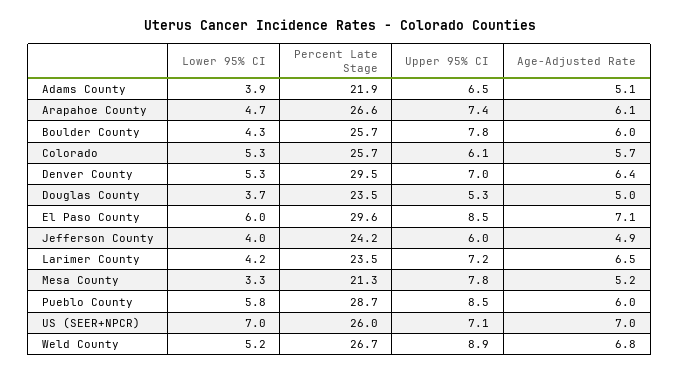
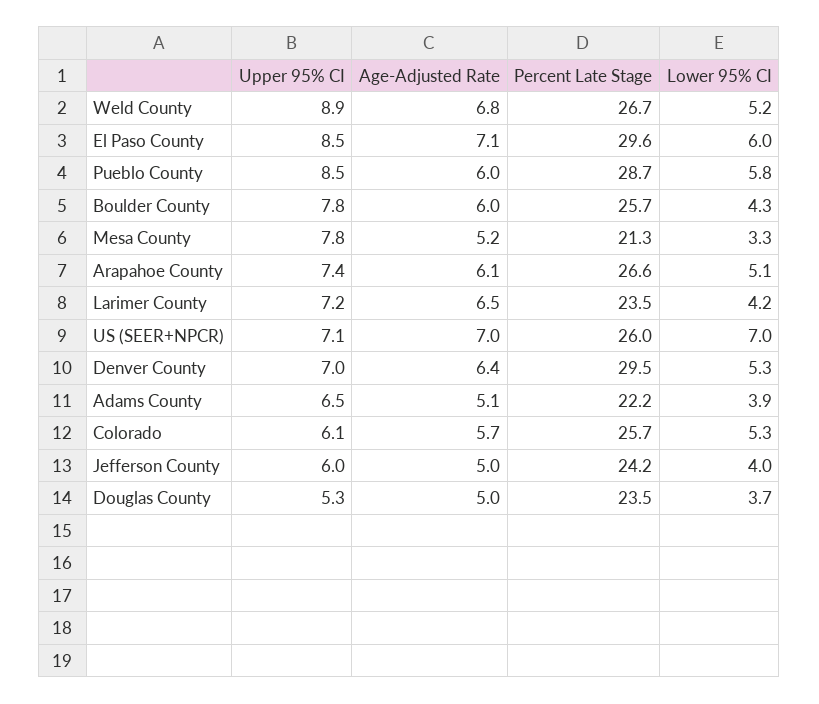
  {
    "Lower 95% CI": {
      "Adams County": 3.9,
-     "Arapahoe County": 4.7,
+     "Arapahoe County": 5.1,
      "Boulder County": 4.3,
      "Colorado": 5.3,
      "Denver County": 5.3,
      "Douglas County": 3.7,
      "El Paso County": 6,
      "Jefferson County": 4,
      "Larimer County": 4.2,
      "Mesa County": 3.3,
      "Pueblo County": 5.8,
      "US (SEER+NPCR)": 7,
      "Weld County": 5.2
    },
    "Percent Late Stage": {
-     "Adams County": 21.9,
+     "Adams County": 22.2,
      "Arapahoe County": 26.6,
      "Boulder County": 25.7,
      "Colorado": 25.7,
      "Denver County": 29.5,
      "Douglas County": 23.5,
      "El Paso County": 29.6,
      "Jefferson County": 24.2,
      "Larimer County": 23.5,
      "Mesa County": 21.3,
      "Pueblo County": 28.7,
      "US (SEER+NPCR)": 26,
      "Weld County": 26.7
    },
    "Upper 95% CI": {
      "Adams County": 6.5,
      "Arapahoe County": 7.4,
      "Boulder County": 7.8,
      "Colorado": 6.1,
      "Denver County": 7,
      "Douglas County": 5.3,
      "El Paso County": 8.5,
      "Jefferson County": 6,
      "Larimer County": 7.2,
      "Mesa County": 7.8,
      "Pueblo County": 8.5,
      "US (SEER+NPCR)": 7.1,
      "Weld County": 8.9
    },
    "Age-Adjusted Rate": {
      "Adams County": 5.1,
      "Arapahoe County": 6.1,
      "Boulder County": 6,
      "Colorado": 5.7,
      "Denver County": 6.4,
      "Douglas County": 5,
      "El Paso County": 7.1,
-     "Jefferson County": 4.9,
+     "Jefferson County": 5,
      "Larimer County": 6.5,
      "Mesa County": 5.2,
      "Pueblo County": 6,
      "US (SEER+NPCR)": 7,
      "Weld County": 6.8
    }
  }

